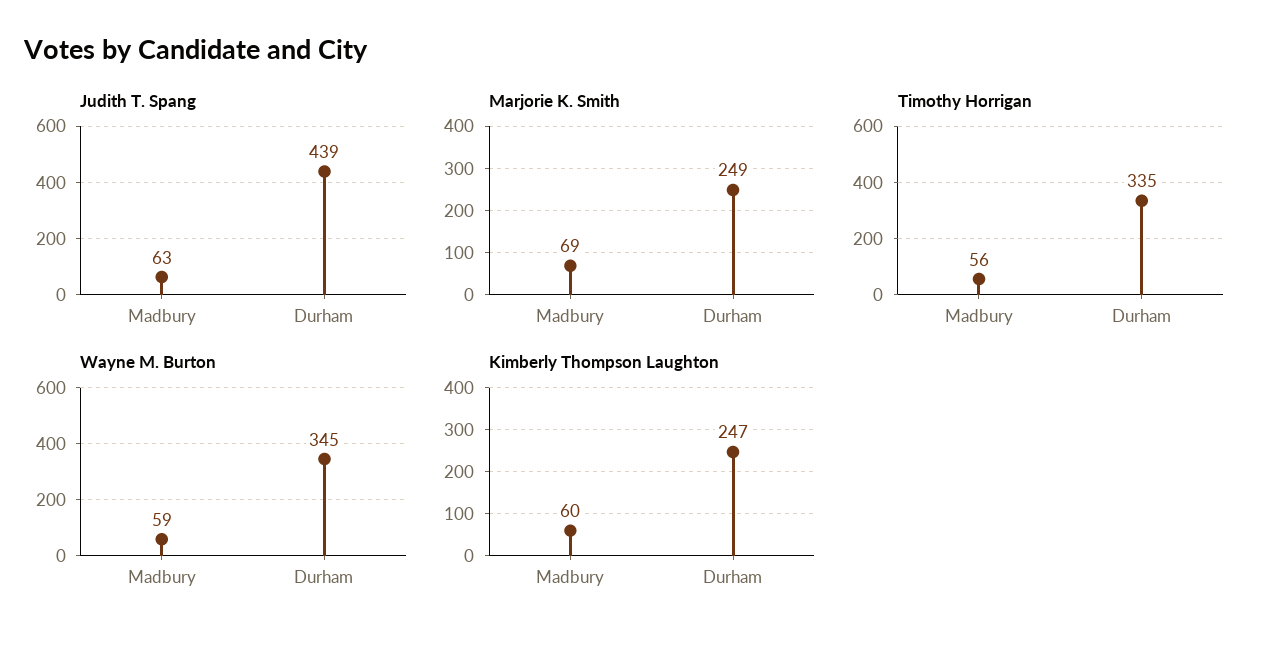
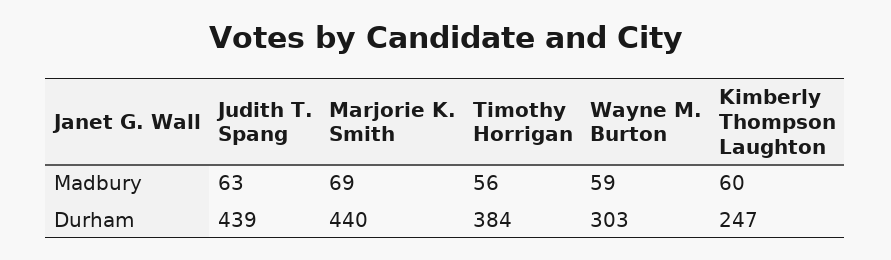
  {
    "Judith T. Spang": {
      "Madbury": 63,
      "Durham": 439
    },
    "Marjorie K. Smith": {
      "Madbury": 69,
-     "Durham": 249
+     "Durham": 440
    },
    "Timothy Horrigan": {
      "Madbury": 56,
-     "Durham": 335
+     "Durham": 384
    },
    "Wayne M. Burton": {
      "Madbury": 59,
-     "Durham": 345
+     "Durham": 303
    },
    "Kimberly Thompson Laughton": {
      "Madbury": 60,
      "Durham": 247
    }
  }

